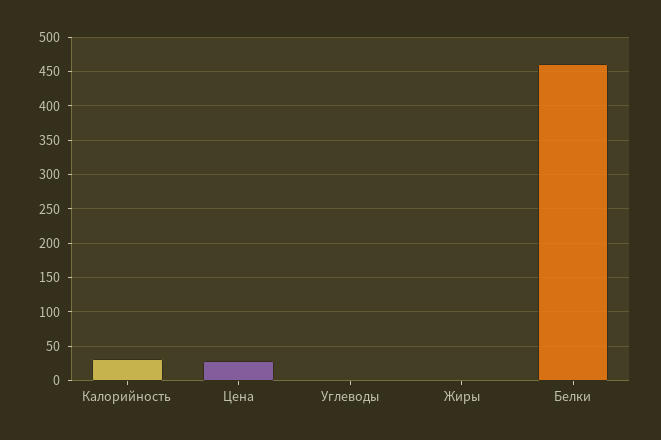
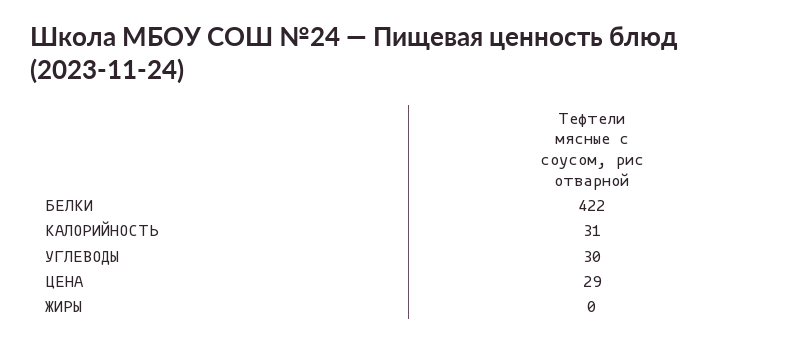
  {
    "Калорийность": 31,
    "Цена": 29,
-   "Углеводы": 0,
+   "Углеводы": 30,
    "Жиры": 0,
-   "Белки": 460
+   "Белки": 422
  }

